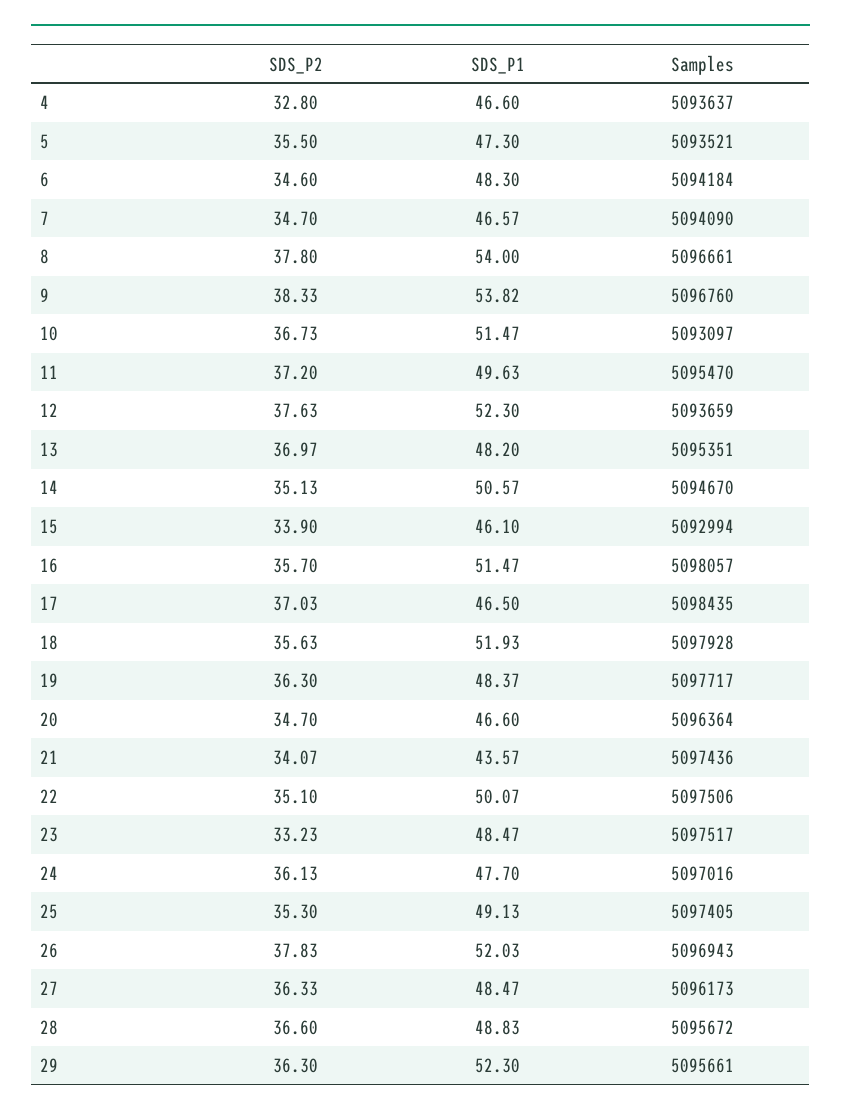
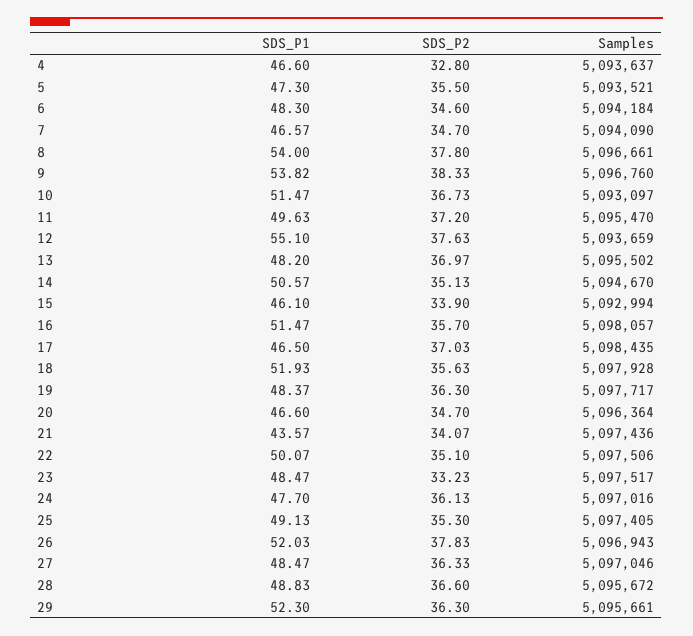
  {
    "SDS_P2": {
      "4": 32.8,
      "5": 35.5,
      "6": 34.6,
      "7": 34.7,
      "8": 37.8,
      "9": 38.33,
      "10": 36.73,
      "11": 37.2,
      "12": 37.63,
      "13": 36.97,
      "14": 35.13,
      "15": 33.9,
      "16": 35.7,
      "17": 37.03,
      "18": 35.63,
      "19": 36.3,
      "20": 34.7,
      "21": 34.07,
      "22": 35.1,
      "23": 33.23,
      "24": 36.13,
      "25": 35.3,
      "26": 37.83,
      "27": 36.33,
      "28": 36.6,
      "29": 36.3
    },
    "SDS_P1": {
      "4": 46.6,
      "5": 47.3,
      "6": 48.3,
      "7": 46.57,
      "8": 54,
      "9": 53.82,
      "10": 51.47,
      "11": 49.63,
-     "12": 52.3,
+     "12": 55.1,
      "13": 48.2,
      "14": 50.57,
      "15": 46.1,
      "16": 51.47,
      "17": 46.5,
      "18": 51.93,
      "19": 48.37,
      "20": 46.6,
      "21": 43.57,
      "22": 50.07,
      "23": 48.47,
      "24": 47.7,
      "25": 49.13,
      "26": 52.03,
      "27": 48.47,
      "28": 48.83,
      "29": 52.3
    },
    "Samples": {
      "4": 5093637,
      "5": 5093521,
      "6": 5094184,
      "7": 5094090,
      "8": 5096661,
      "9": 5096760,
      "10": 5093097,
      "11": 5095470,
      "12": 5093659,
-     "13": 5095351,
+     "13": 5095502,
      "14": 5094670,
      "15": 5092994,
      "16": 5098057,
      "17": 5098435,
      "18": 5097928,
      "19": 5097717,
      "20": 5096364,
      "21": 5097436,
      "22": 5097506,
      "23": 5097517,
      "24": 5097016,
      "25": 5097405,
      "26": 5096943,
-     "27": 5096173,
+     "27": 5097046,
      "28": 5095672,
      "29": 5095661
    }
  }

